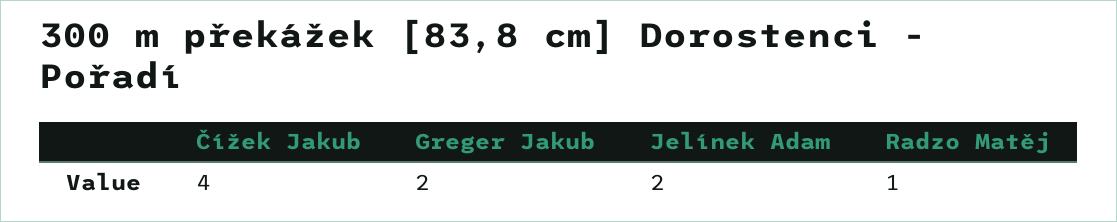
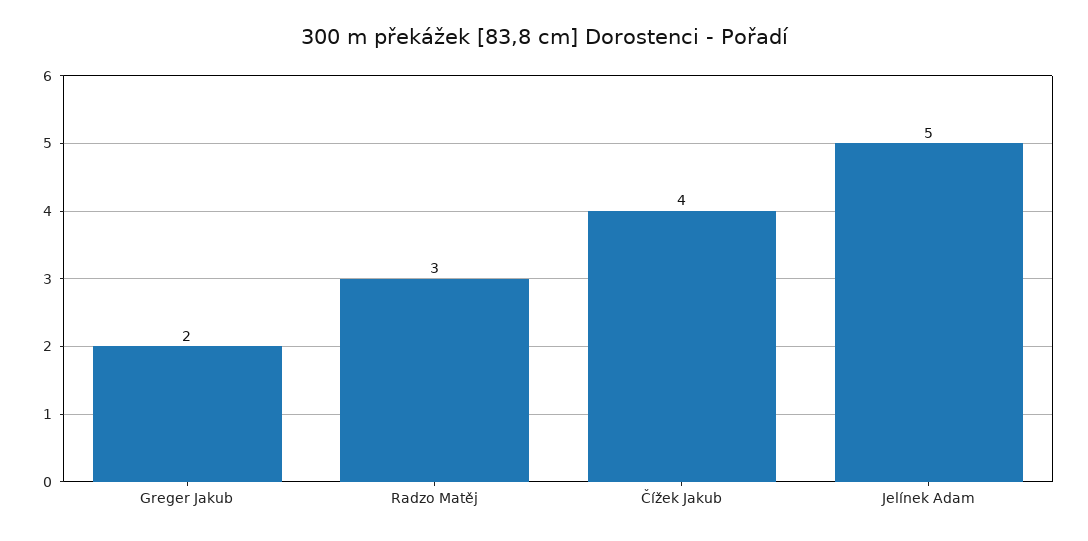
  {
    "Čížek Jakub": 4,
    "Greger Jakub": 2,
-   "Jelínek Adam": 2,
+   "Jelínek Adam": 5,
-   "Radzo Matěj": 1
+   "Radzo Matěj": 3
  }

